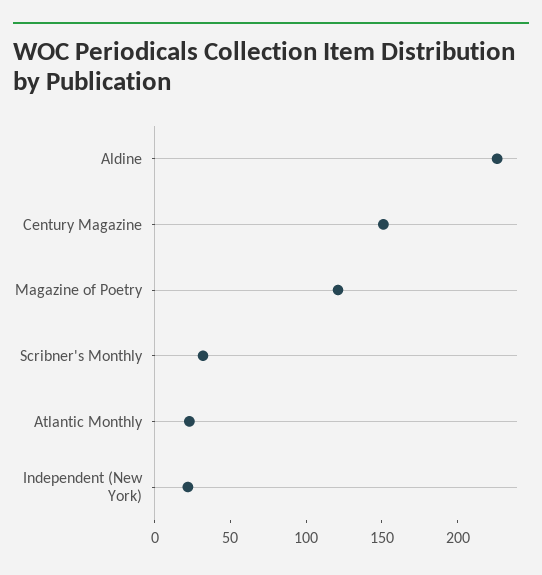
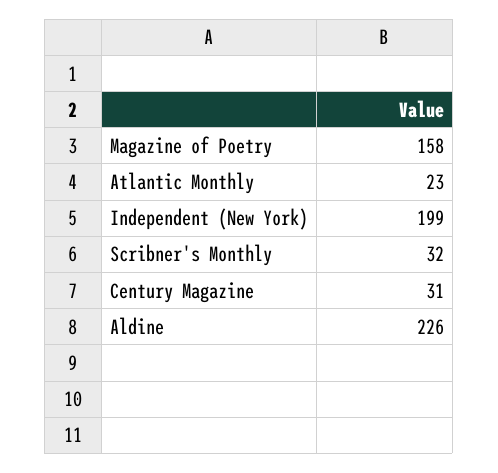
  {
    "Aldine": 226,
-   "Century Magazine": 150,
+   "Century Magazine": 31,
-   "Magazine of Poetry": 120,
+   "Magazine of Poetry": 158,
    "Scribner's Monthly": 32,
    "Atlantic Monthly": 23,
-   "Independent (New York)": 20
+   "Independent (New York)": 199
  }

